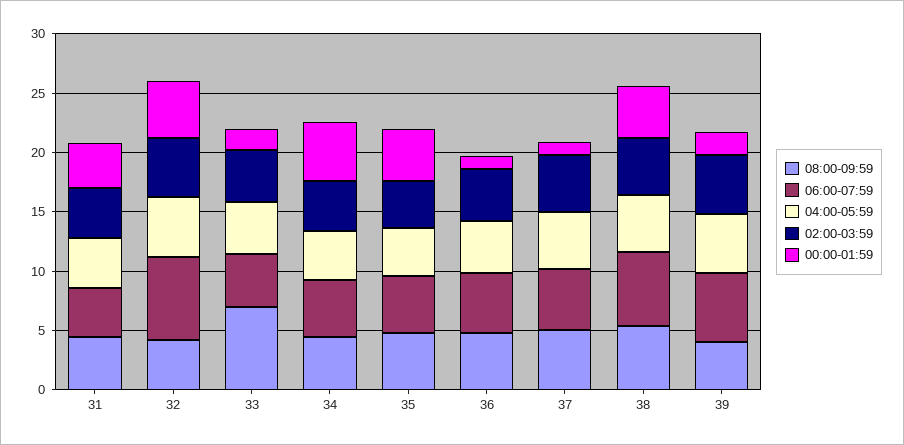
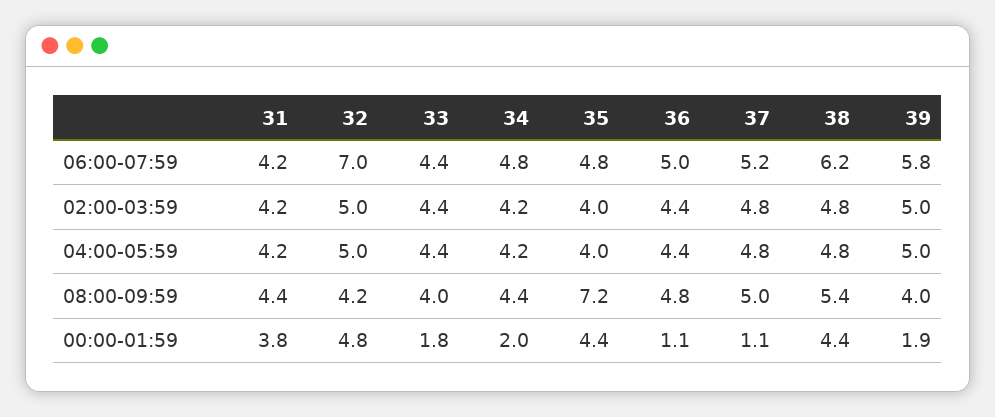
  {
    "08:00-09:59": {
      "31": 4.4,
      "32": 4.2,
-     "33": 7,
+     "33": 4,
      "34": 4.4,
-     "35": 5,
+     "35": 7.2,
      "36": 4.8,
      "37": 5,
      "38": 5.4,
      "39": 4
    },
    "06:00-07:59": {
      "31": 4.2,
      "32": 7,
      "33": 4.4,
      "34": 4.8,
      "35": 4.8,
      "36": 5,
      "37": 5.2,
      "38": 6.2,
      "39": 5.8
    },
    "04:00-05:59": {
      "31": 4.2,
      "32": 5,
      "33": 4.4,
      "34": 4.2,
      "35": 4,
      "36": 4.4,
      "37": 4.8,
      "38": 4.8,
      "39": 5
    },
    "02:00-03:59": {
      "31": 4.2,
      "32": 5,
      "33": 4.4,
      "34": 4.2,
      "35": 4,
      "36": 4.4,
      "37": 4.8,
      "38": 4.8,
      "39": 5
    },
    "00:00-01:59": {
      "31": 3.8,
      "32": 4.8,
      "33": 1.8,
-     "34": 5,
+     "34": 2,
      "35": 4.4,
      "36": 1.1,
      "37": 1.1,
      "38": 4.4,
      "39": 1.9
    }
  }

